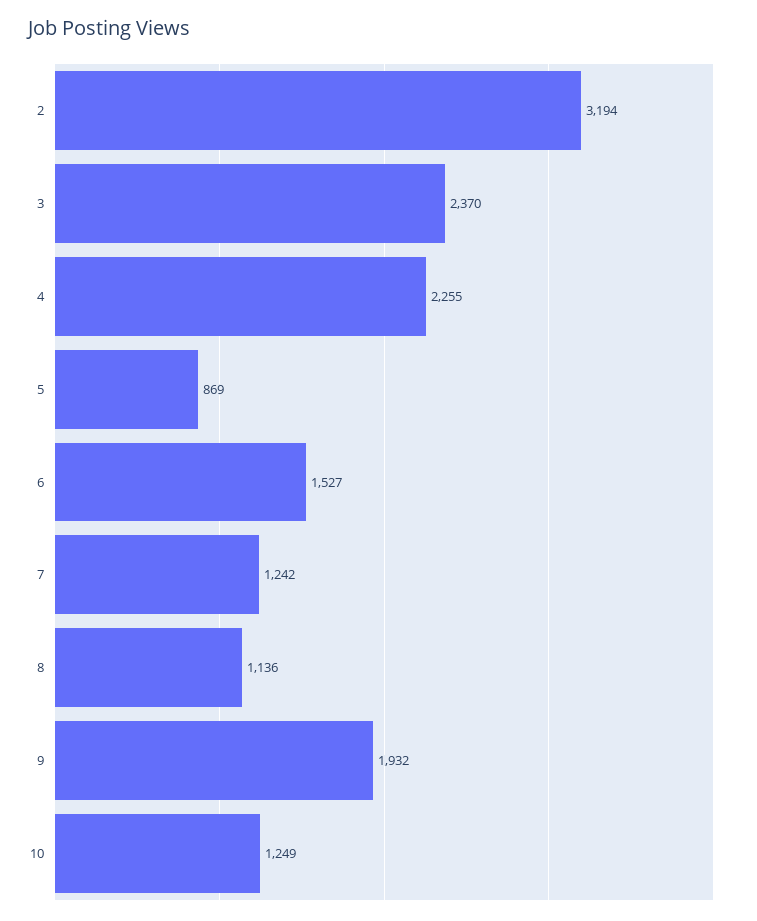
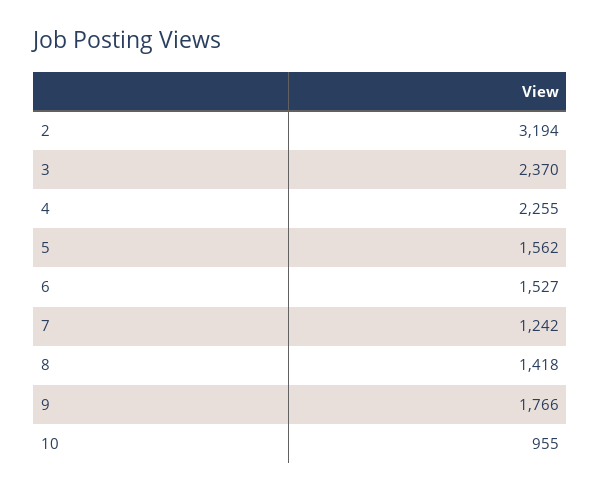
  {
    "2": 3194,
    "3": 2370,
    "4": 2255,
-   "5": 869,
+   "5": 1562,
    "6": 1527,
    "7": 1242,
-   "8": 1136,
+   "8": 1418,
-   "9": 1932,
+   "9": 1766,
-   "10": 1249
+   "10": 955
  }

